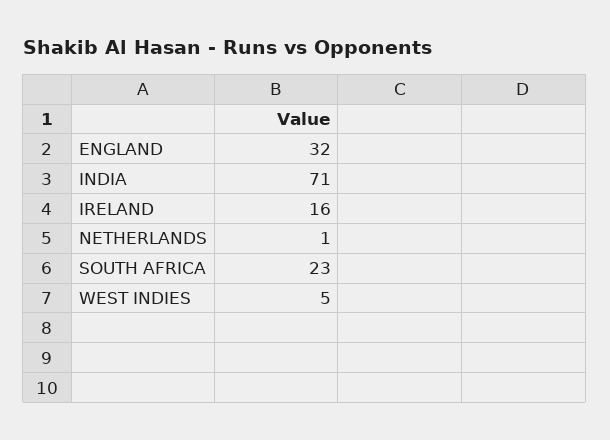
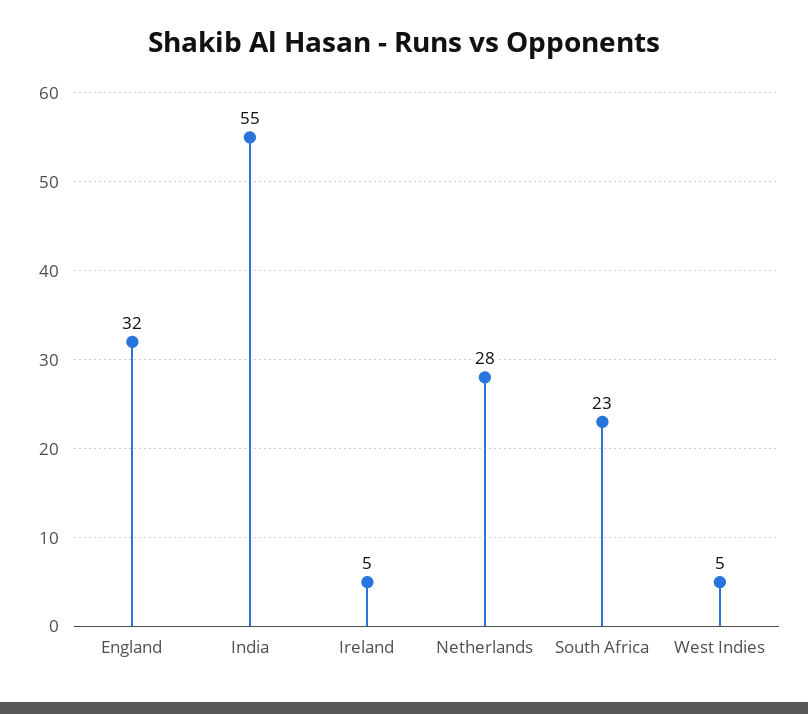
  {
    "ENGLAND": 32,
-   "INDIA": 71,
+   "INDIA": 55,
-   "IRELAND": 16,
+   "IRELAND": 5,
-   "NETHERLANDS": 1,
+   "NETHERLANDS": 28,
    "SOUTH AFRICA": 23,
    "WEST INDIES": 5
  }

